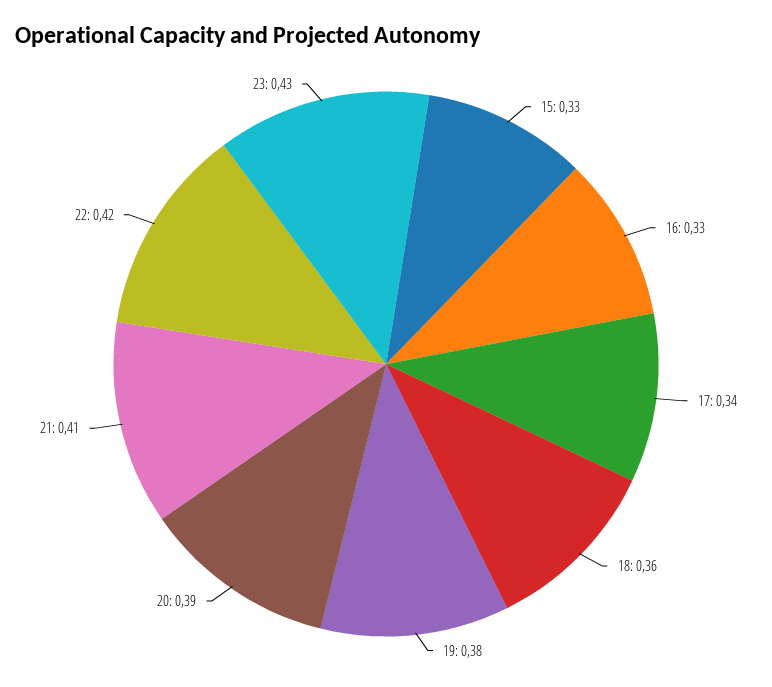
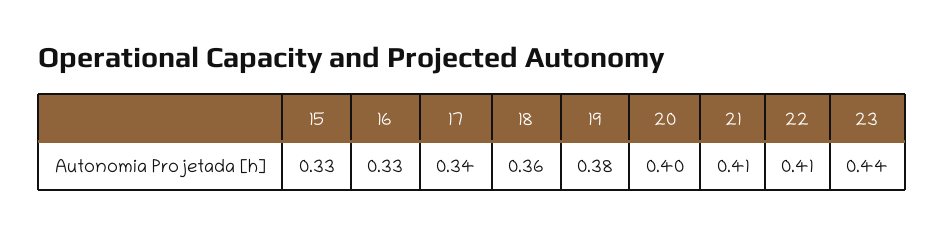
  {
    "15": 0.33,
    "16": 0.33,
    "17": 0.34,
    "18": 0.36,
    "19": 0.38,
-   "20": 0.39,
+   "20": 0.4,
    "21": 0.41,
-   "22": 0.42,
+   "22": 0.41,
-   "23": 0.43
+   "23": 0.44
  }

